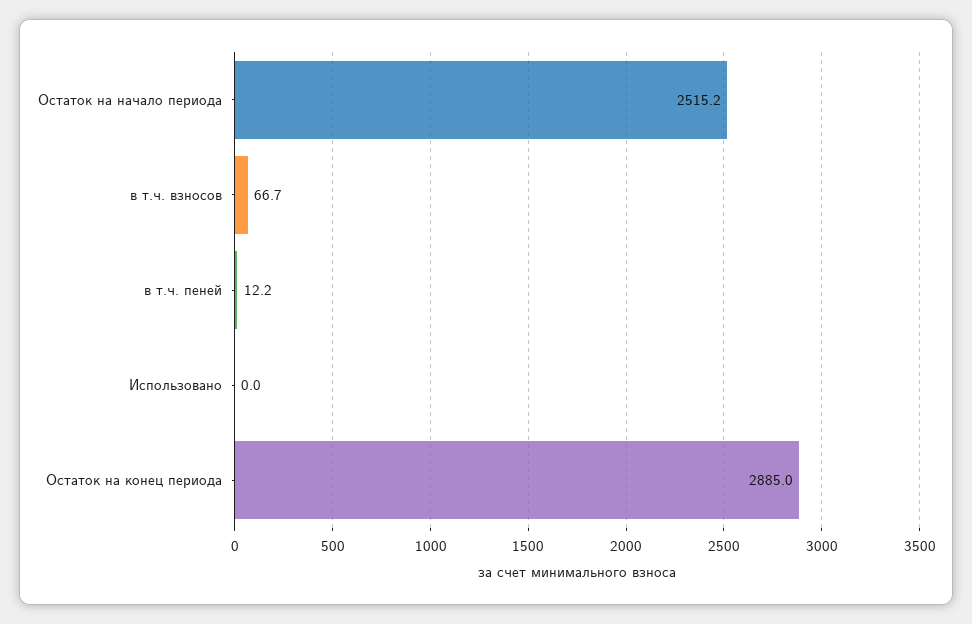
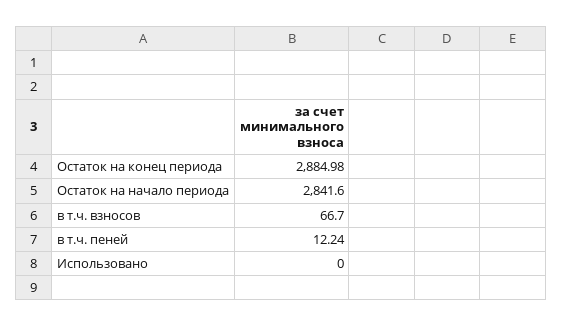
  {
-   "Остаток на начало периода": 2515.2,
+   "Остаток на начало периода": 2841.6,
    "в т.ч. взносов": 66.7,
    "в т.ч. пеней": 12.24,
    "Использовано": 0,
    "Остаток на конец периода": 2884.98
  }

